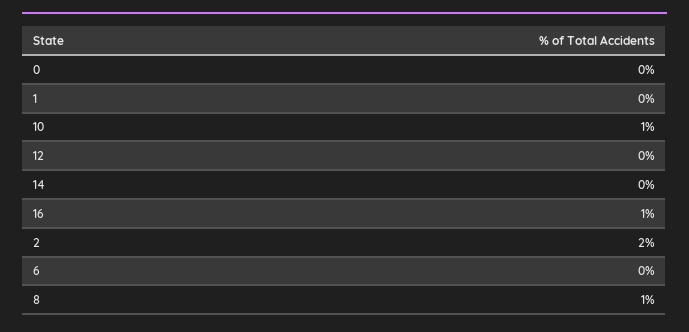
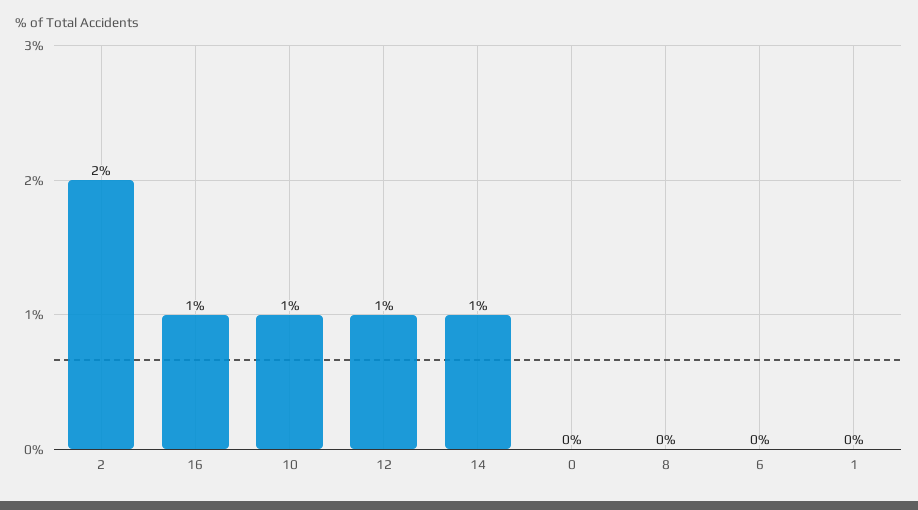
  {
    "0": 0,
    "1": 0,
    "10": 1,
-   "12": 0,
+   "12": 1,
-   "14": 0,
+   "14": 1,
    "16": 1,
    "2": 2,
    "6": 0,
-   "8": 1
+   "8": 0
  }

